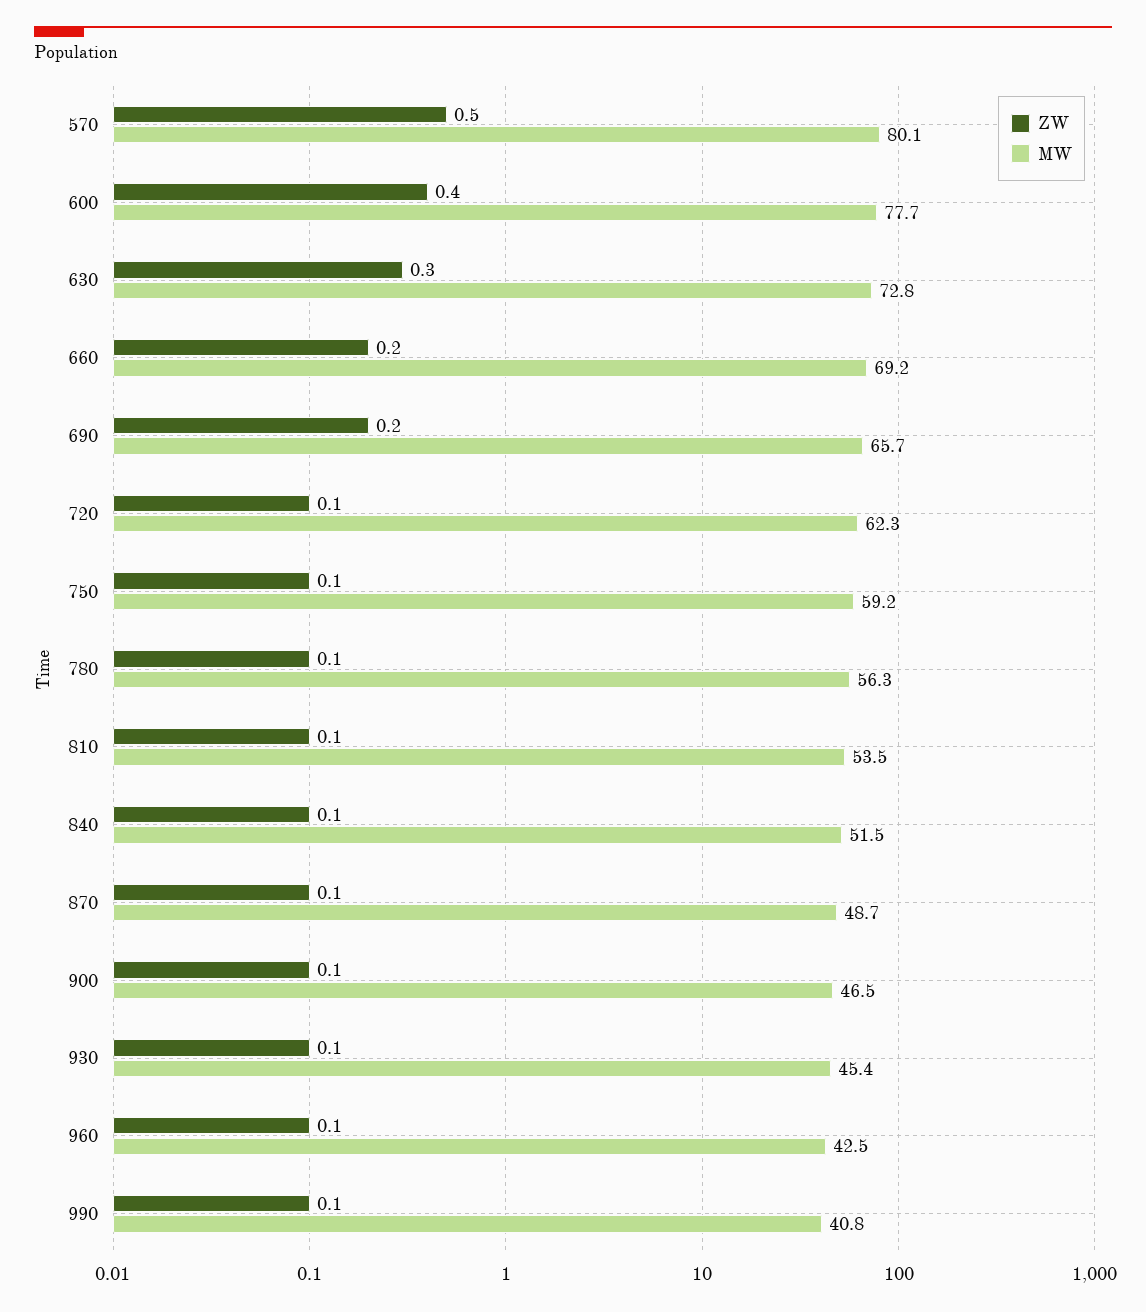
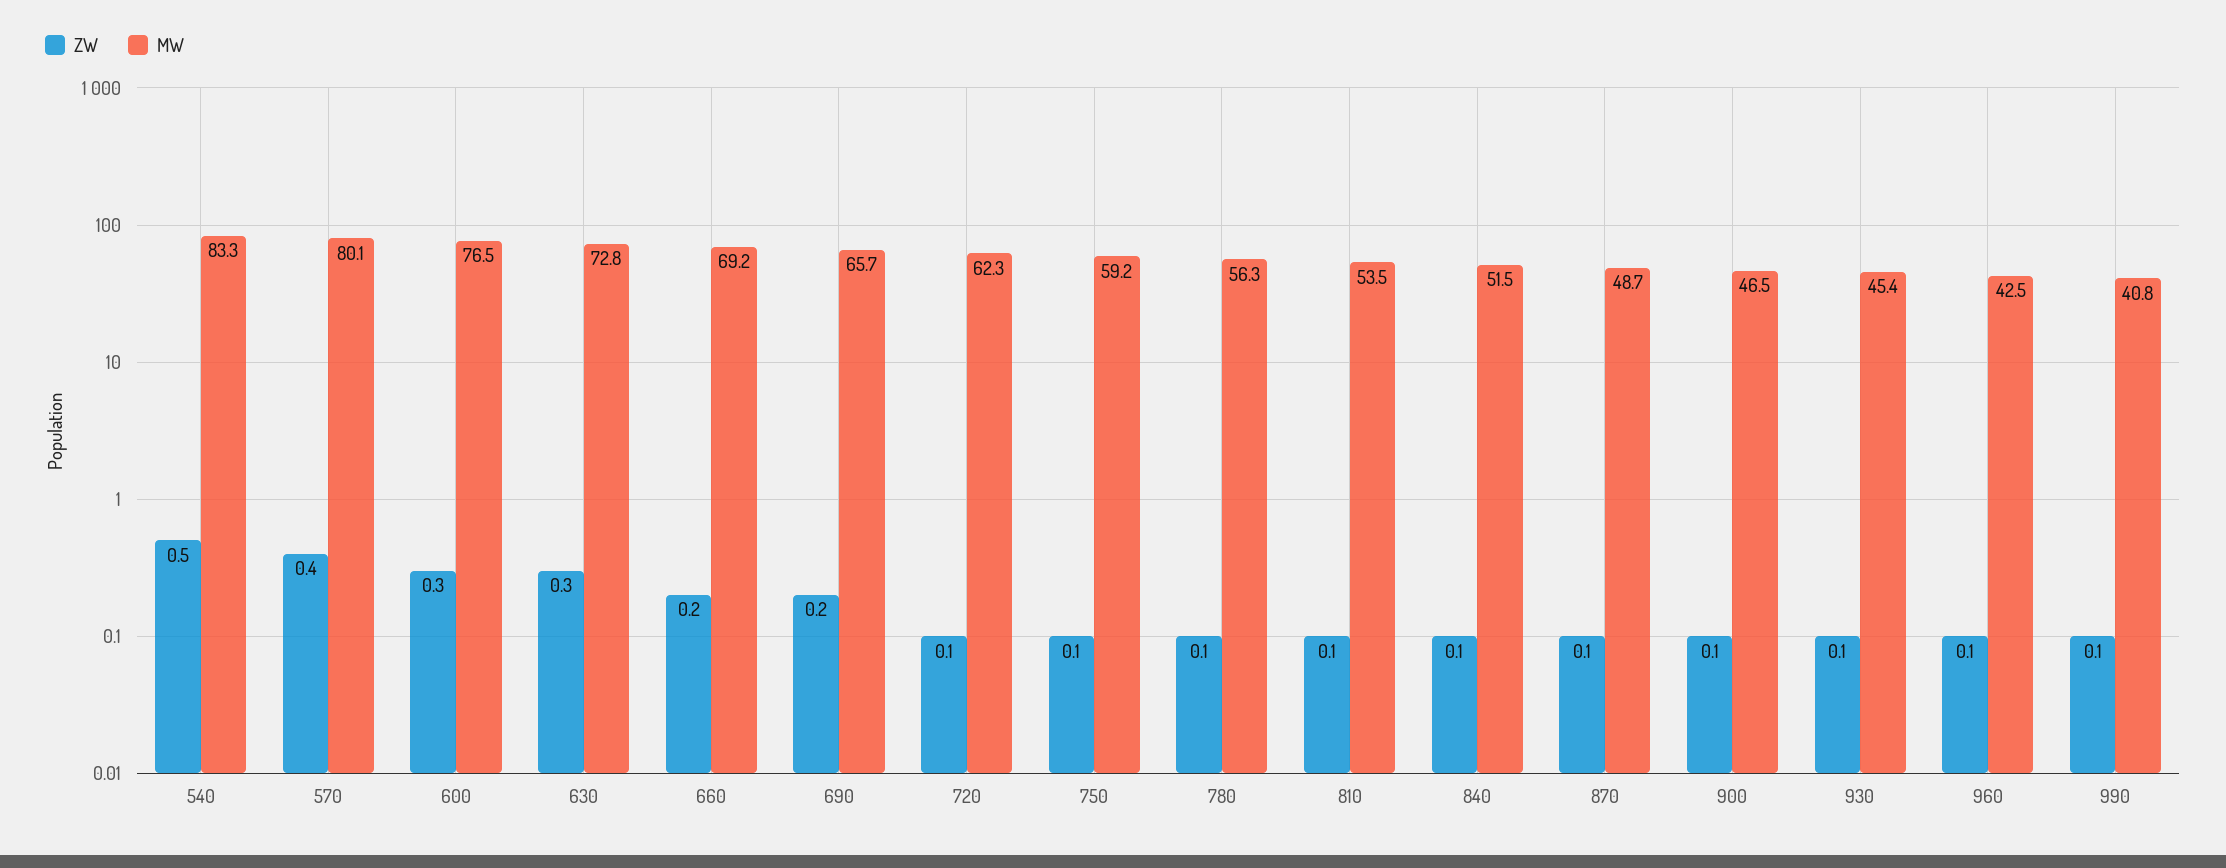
  {
    "ZW": {
-     "570": 0.5,
+     "570": 0.4,
-     "600": 0.4,
+     "600": 0.3,
      "630": 0.3,
      "660": 0.2,
      "690": 0.2,
      "720": 0.1,
      "750": 0.1,
      "780": 0.1,
      "810": 0.1,
      "840": 0.1,
      "870": 0.1,
      "900": 0.1,
      "930": 0.1,
      "960": 0.1,
-     "990": 0.1
+     "990": 0.1,
+     "540": 0.5
    },
    "MW": {
      "570": 80.1,
-     "600": 77.7,
+     "600": 76.5,
      "630": 72.8,
      "660": 69.2,
      "690": 65.7,
      "720": 62.3,
      "750": 59.2,
      "780": 56.3,
      "810": 53.5,
      "840": 51.5,
      "870": 48.7,
      "900": 46.5,
      "930": 45.4,
      "960": 42.5,
-     "990": 40.8
+     "990": 40.8,
+     "540": 83.3
    }
  }

